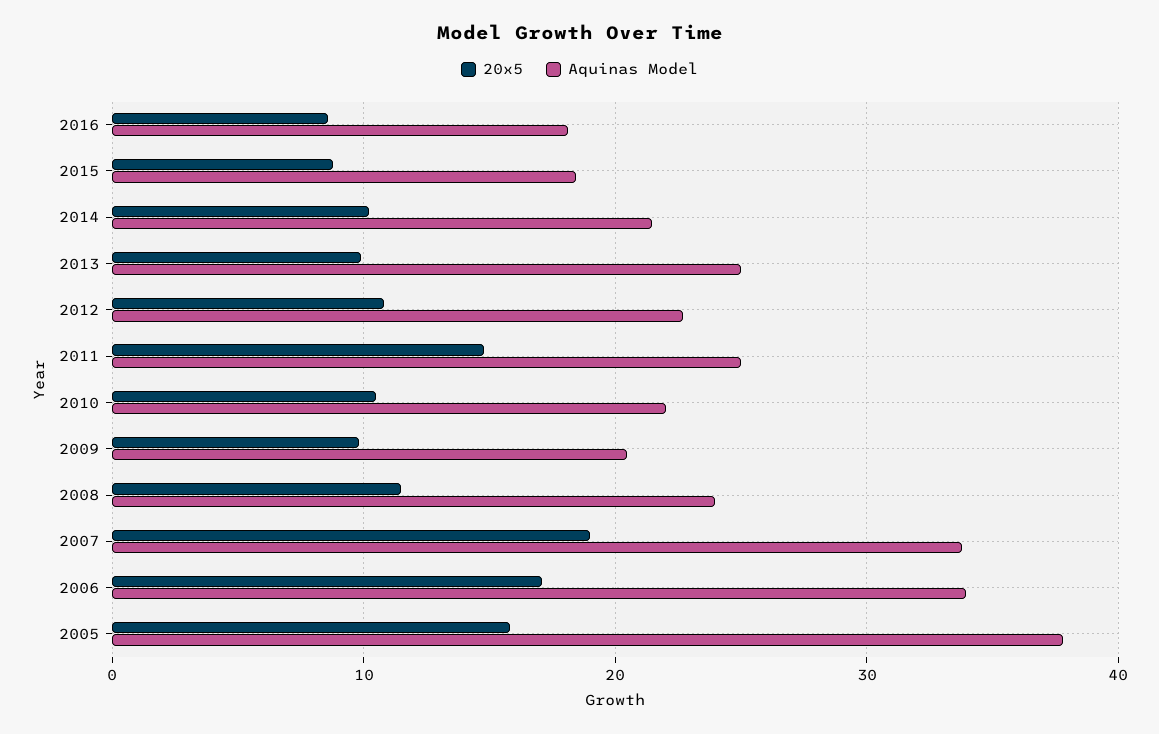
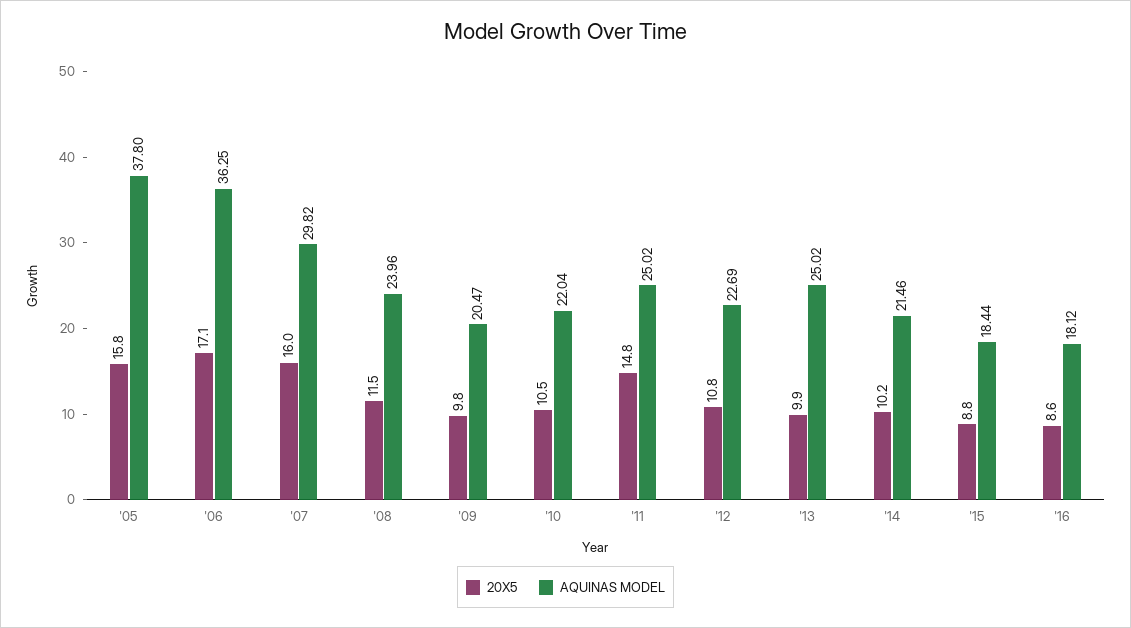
  {
    "20x5": {
      "2016": 8.6,
      "2015": 8.8,
      "2014": 10.2,
      "2013": 9.9,
      "2012": 10.8,
      "2011": 14.8,
      "2010": 10.5,
      "2009": 9.8,
      "2008": 11.5,
-     "2007": 19,
+     "2007": 16,
      "2006": 17.1,
      "2005": 15.8
    },
    "Aquinas Model": {
      "2016": 18.12,
      "2015": 18.44,
      "2014": 21.46,
      "2013": 25.02,
      "2012": 22.69,
      "2011": 25.02,
      "2010": 22.04,
      "2009": 20.47,
      "2008": 23.96,
-     "2007": 34,
+     "2007": 29.82,
-     "2006": 34,
+     "2006": 36.25,
      "2005": 37.8
    }
  }

